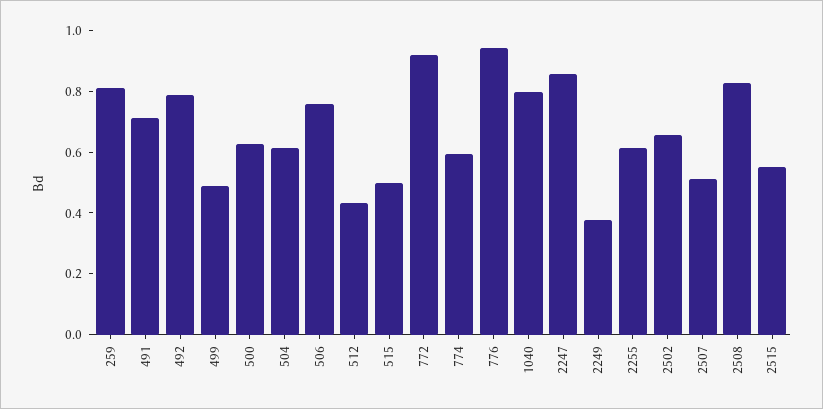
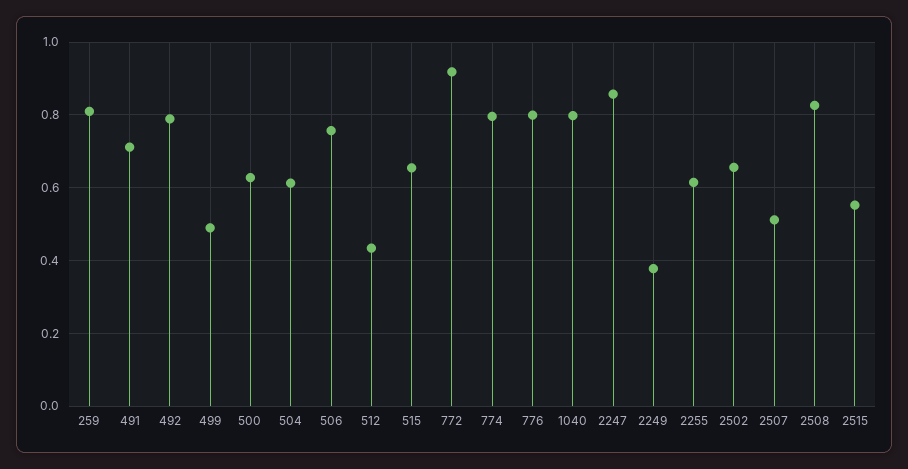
  {
    "259": 0.8,
    "491": 0.72,
    "492": 0.78,
    "499": 0.48,
    "500": 0.62,
    "504": 0.62,
    "506": 0.76,
    "512": 0.44,
-   "515": 0.5,
+   "515": 0.66,
    "772": 0.92,
-   "774": 0.6,
+   "774": 0.8,
-   "776": 0.95,
+   "776": 0.8,
    "1040": 0.8,
    "2247": 0.86,
    "2249": 0.38,
    "2255": 0.62,
    "2502": 0.66,
    "2507": 0.52,
    "2508": 0.82,
    "2515": 0.56
  }

